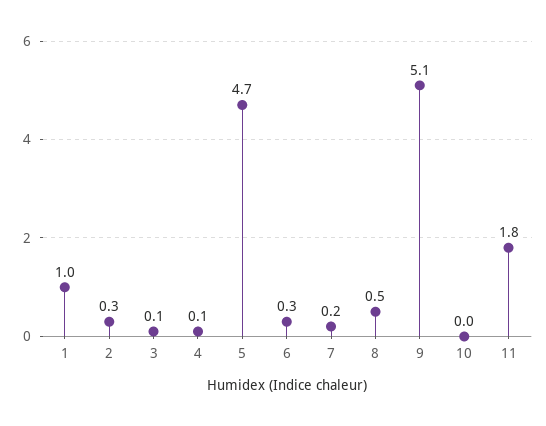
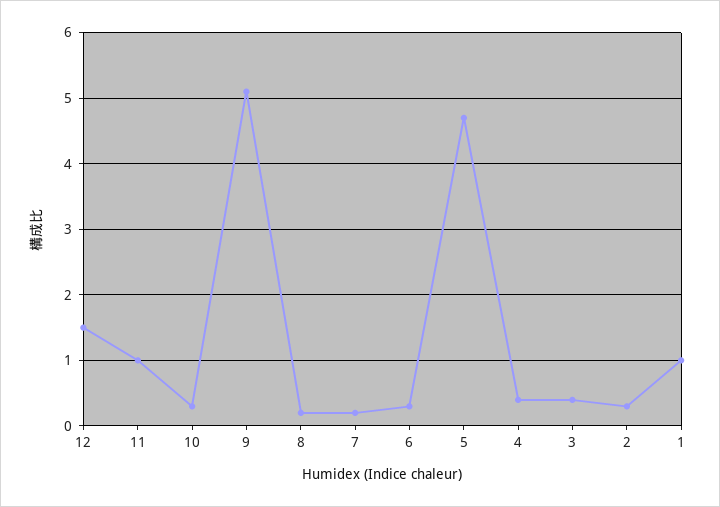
  {
    "1": 1,
    "2": 0.3,
-   "3": 0.1,
+   "3": 0.4,
-   "4": 0.1,
+   "4": 0.4,
    "5": 4.7,
    "6": 0.3,
    "7": 0.2,
-   "8": 0.5,
+   "8": 0.2,
    "9": 5.1,
-   "10": 0,
+   "10": 0.3,
-   "11": 1.8
+   "11": 1,
+   "12": 1.5
  }

